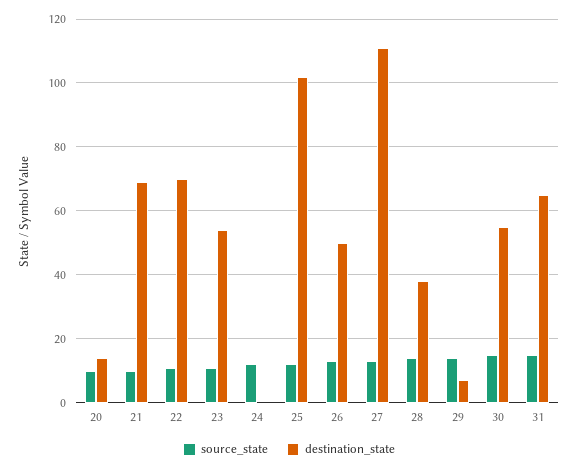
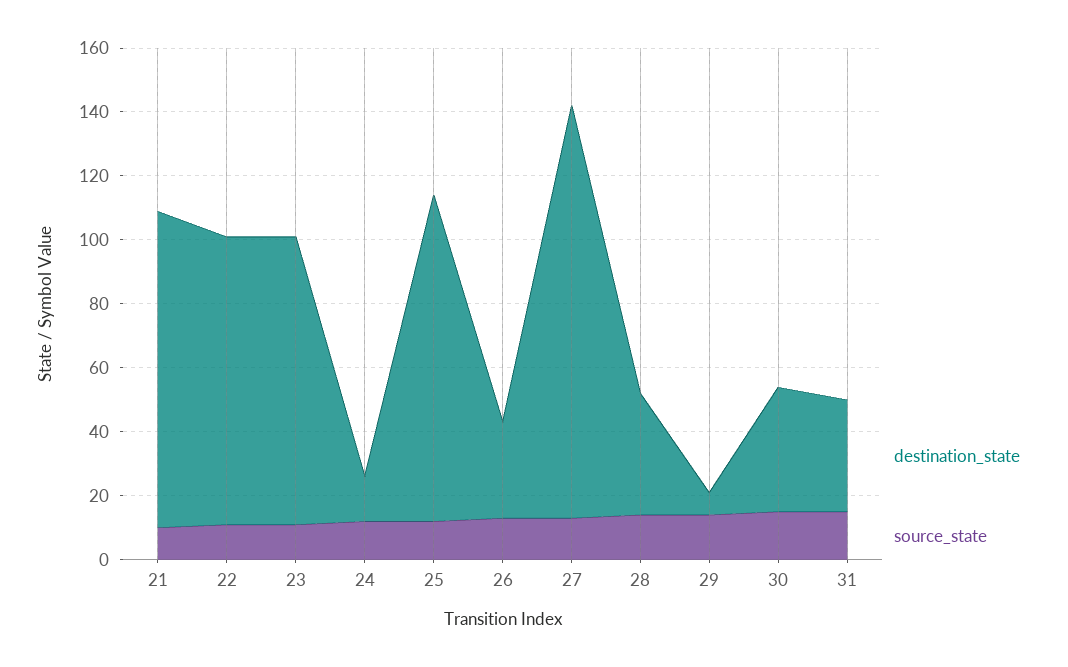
  {
    "source_state": {
-     "20": 10,
      "21": 10,
      "22": 10,
      "23": 10,
      "24": 10,
      "25": 10,
      "26": 15,
      "27": 15,
      "28": 15,
      "29": 15,
      "30": 15,
      "31": 15
    },
    "destination_state": {
-     "20": 15,
-     "21": 70,
+     "21": 100,
-     "22": 70,
+     "22": 90,
-     "23": 55,
+     "23": 90,
-     "24": 0,
+     "24": 15,
      "25": 100,
-     "26": 50,
+     "26": 30,
-     "27": 110,
+     "27": 130,
      "28": 40,
      "29": 5,
-     "30": 55,
+     "30": 40,
-     "31": 65
+     "31": 35
    }
  }

